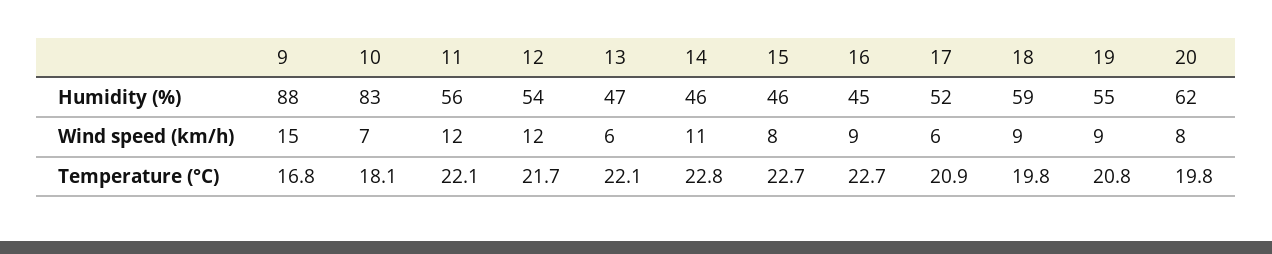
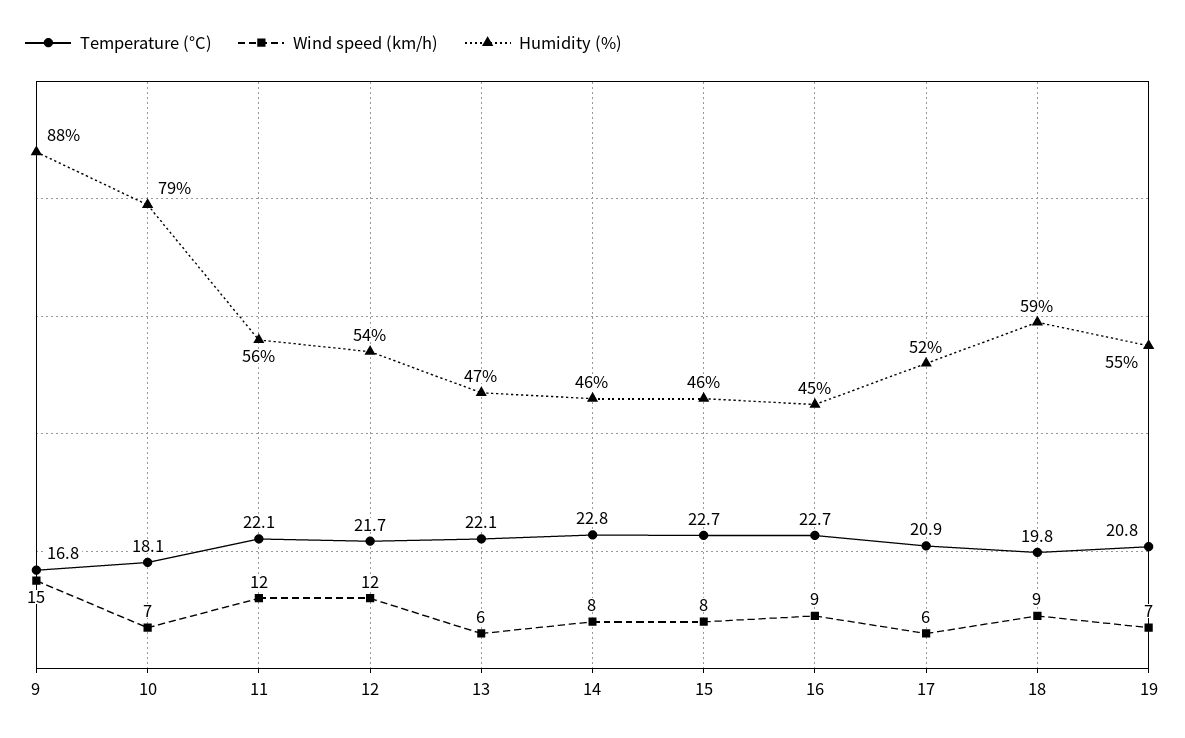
  {
    "Humidity (%)": {
      "9": 88,
-     "10": 83,
+     "10": 79,
      "11": 56,
      "12": 54,
      "13": 47,
      "14": 46,
      "15": 46,
      "16": 45,
      "17": 52,
      "18": 59,
-     "19": 55,
+     "19": 55
-     "20": 62
    },
    "Wind speed (km/h)": {
      "9": 15,
      "10": 7,
      "11": 12,
      "12": 12,
      "13": 6,
-     "14": 11,
+     "14": 8,
      "15": 8,
      "16": 9,
      "17": 6,
      "18": 9,
-     "19": 9,
+     "19": 7
-     "20": 8
    },
    "Temperature (°C)": {
      "9": 16.8,
      "10": 18.1,
      "11": 22.1,
      "12": 21.7,
      "13": 22.1,
      "14": 22.8,
      "15": 22.7,
      "16": 22.7,
      "17": 20.9,
      "18": 19.8,
-     "19": 20.8,
+     "19": 20.8
-     "20": 19.8
    }
  }

